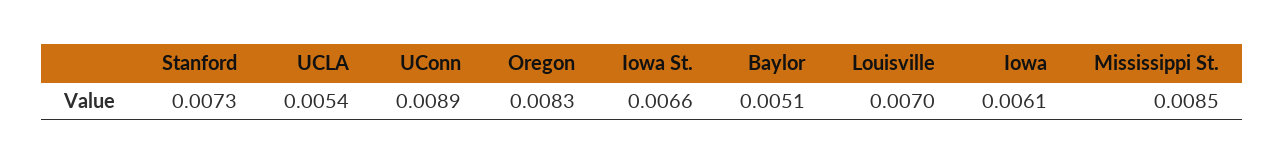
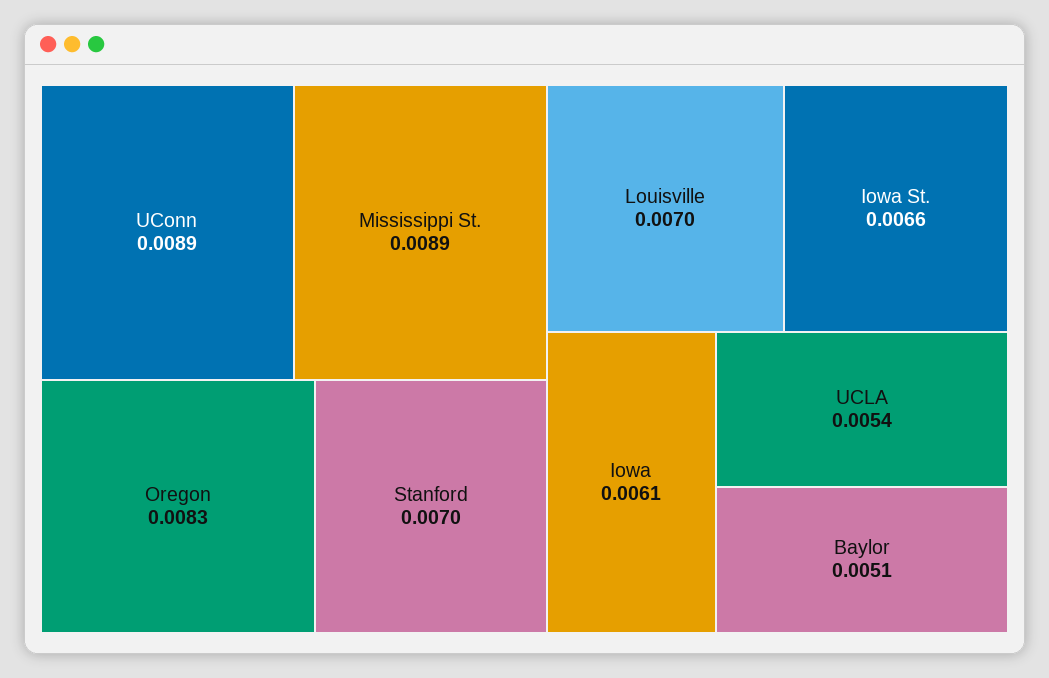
  {
-   "Stanford": 0.0073,
+   "Stanford": 0.007,
    "UCLA": 0.0054,
    "UConn": 0.0089,
    "Oregon": 0.0083,
    "Iowa St.": 0.0066,
    "Baylor": 0.0051,
    "Louisville": 0.007,
    "Iowa": 0.0061,
-   "Mississippi St.": 0.0085
+   "Mississippi St.": 0.0089
  }

